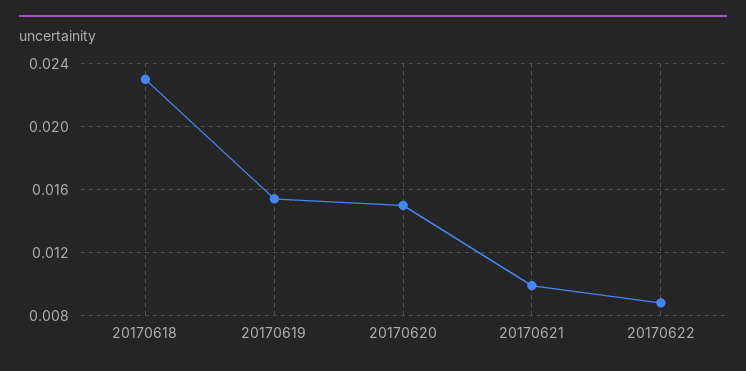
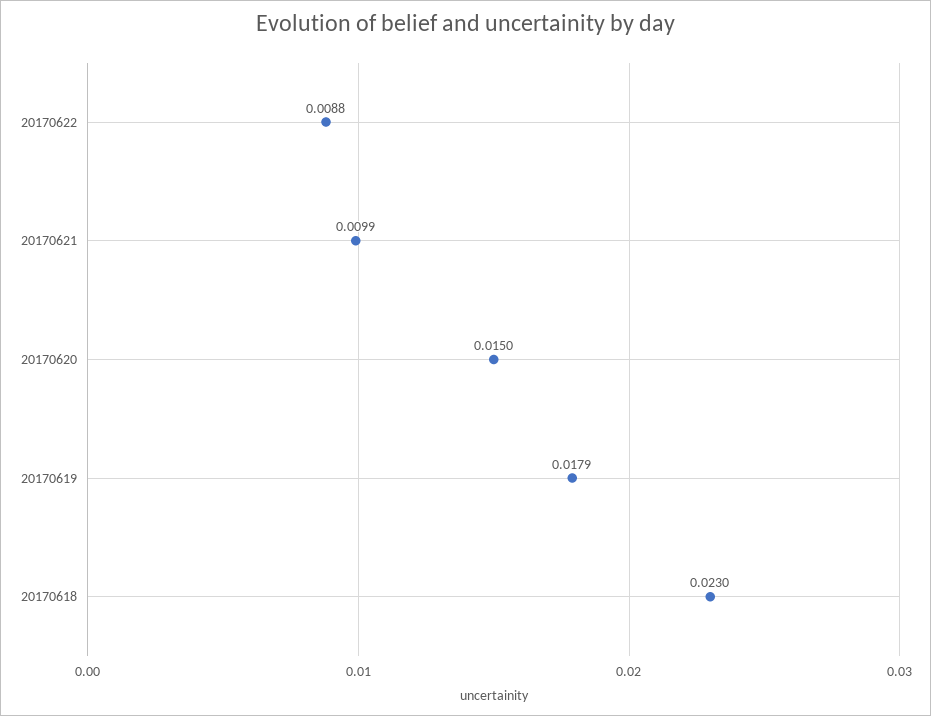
  {
    "20170618": 0.023,
-   "20170619": 0.0155,
+   "20170619": 0.0179,
    "20170620": 0.015,
    "20170621": 0.0099,
    "20170622": 0.0088
  }

